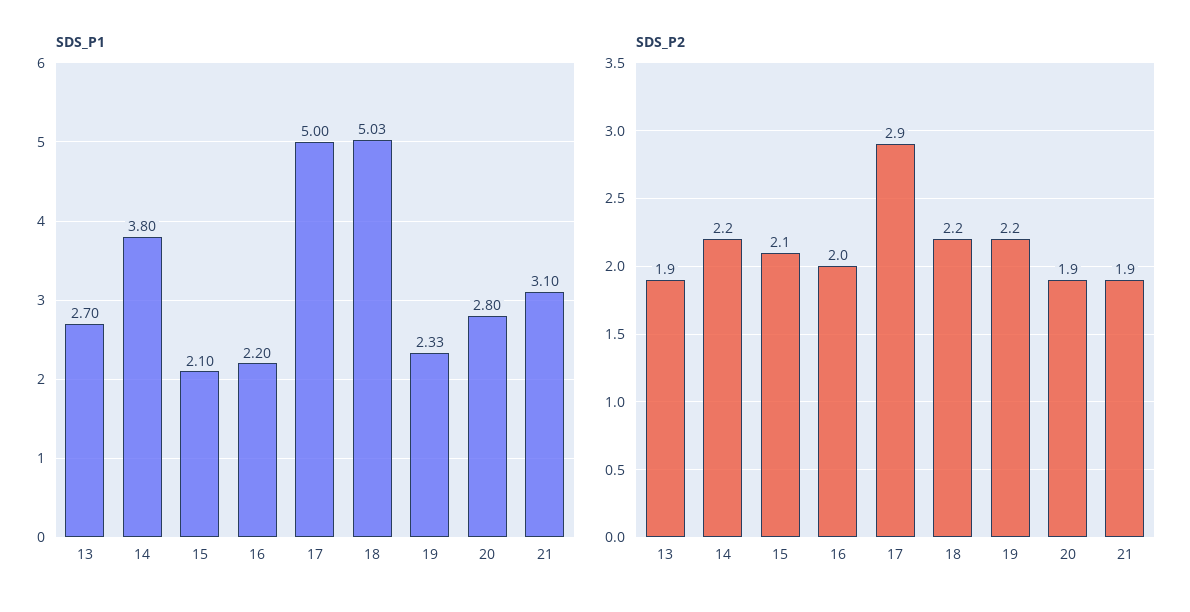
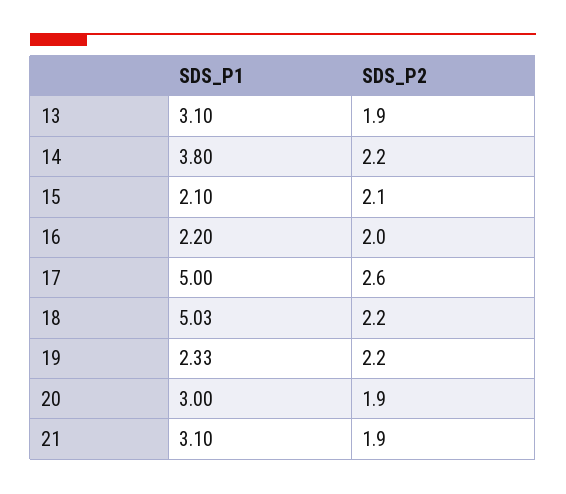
  {
    "SDS_P1": {
-     "13": 2.7,
+     "13": 3.1,
      "14": 3.8,
      "15": 2.1,
      "16": 2.2,
      "17": 5,
      "18": 5.03,
      "19": 2.33,
-     "20": 2.8,
+     "20": 3,
      "21": 3.1
    },
    "SDS_P2": {
      "13": 1.9,
      "14": 2.2,
      "15": 2.1,
      "16": 2,
-     "17": 2.9,
+     "17": 2.6,
      "18": 2.2,
      "19": 2.2,
      "20": 1.9,
      "21": 1.9
    }
  }

